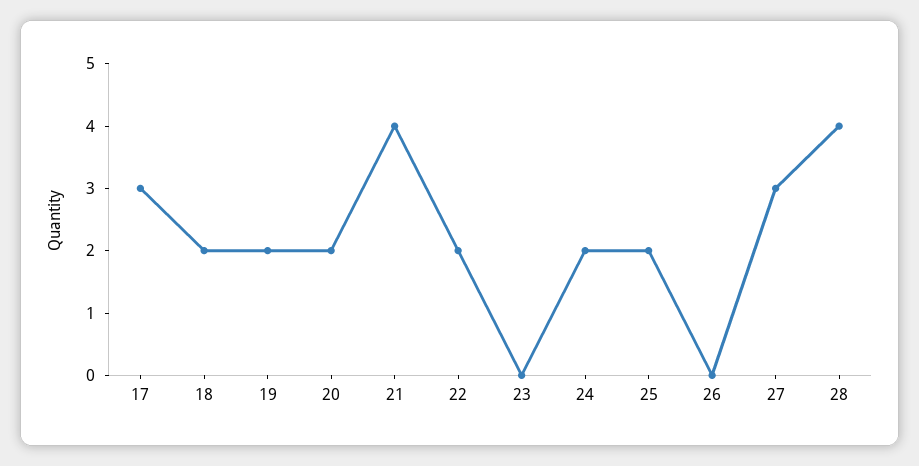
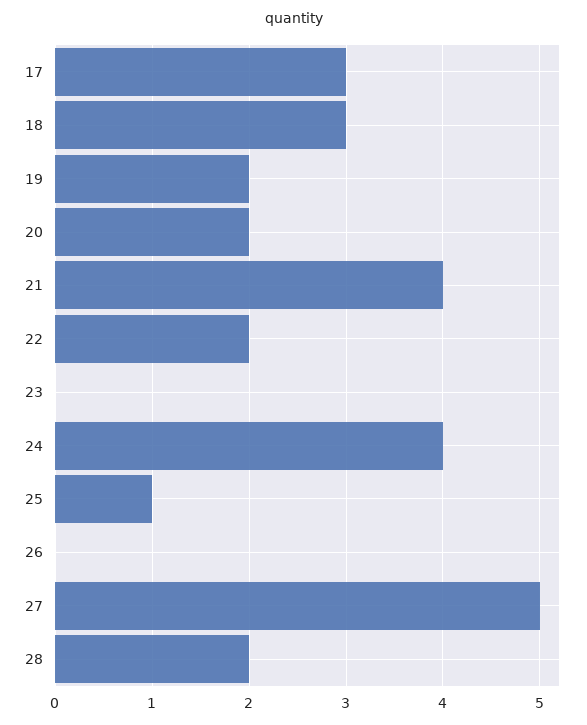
  {
    "17": 3,
-   "18": 2,
+   "18": 3,
    "19": 2,
    "20": 2,
    "21": 4,
    "22": 2,
    "23": 0,
-   "24": 2,
+   "24": 4,
-   "25": 2,
+   "25": 1,
    "26": 0,
-   "27": 3,
+   "27": 5,
-   "28": 4
+   "28": 2
  }

